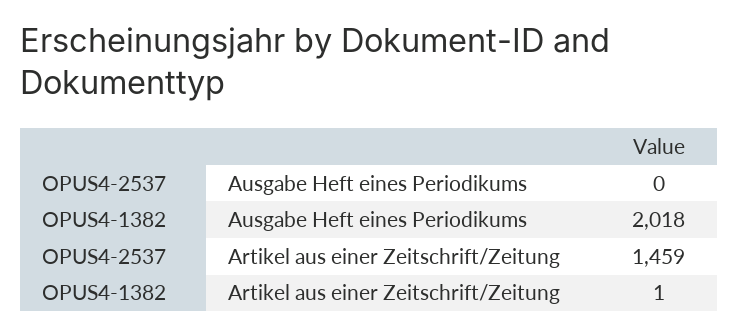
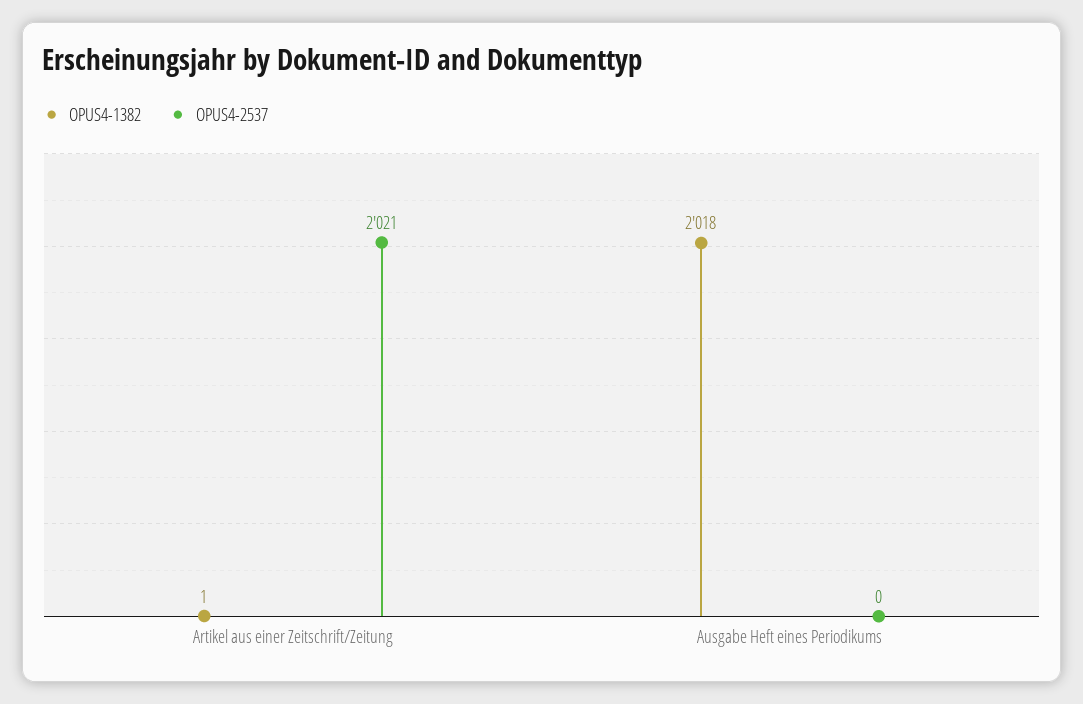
  {
    "OPUS4-2537": {
      "Ausgabe Heft eines Periodikums": 0,
-     "Artikel aus einer Zeitschrift/Zeitung": 1459
+     "Artikel aus einer Zeitschrift/Zeitung": 2021
    },
    "OPUS4-1382": {
      "Ausgabe Heft eines Periodikums": 2018,
      "Artikel aus einer Zeitschrift/Zeitung": 1
    }
  }

